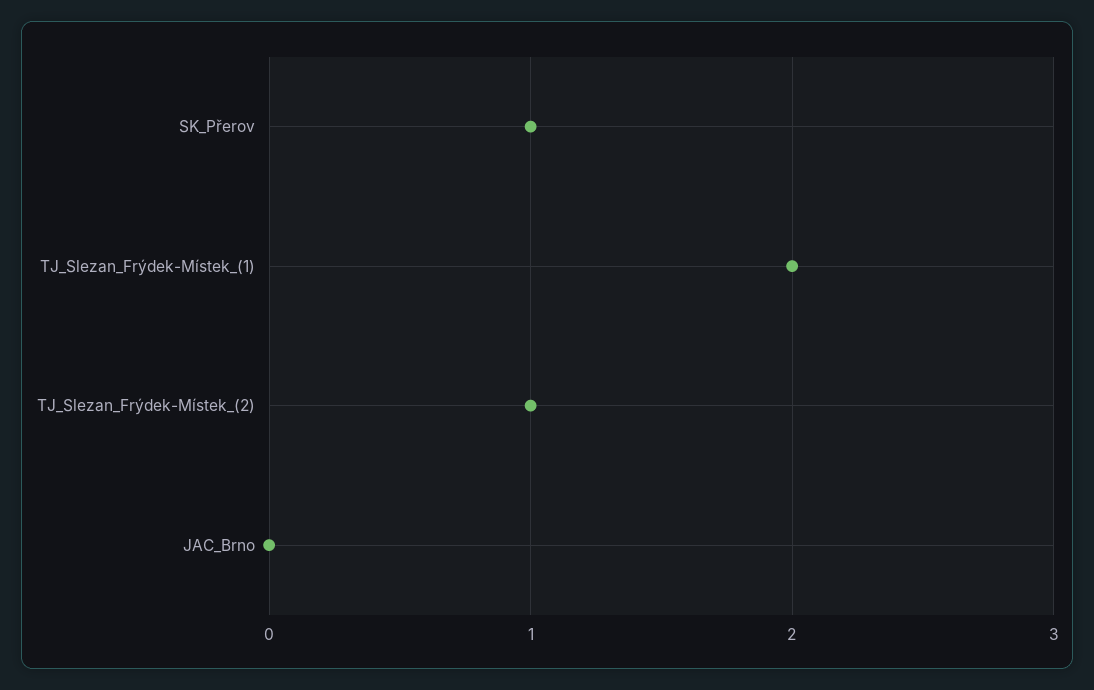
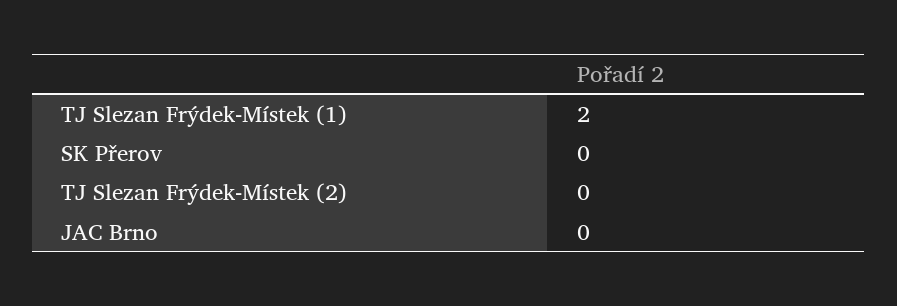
  {
-   "SK_Přerov": 1,
+   "SK_Přerov": 0,
    "TJ_Slezan_Frýdek-Místek_(1)": 2,
-   "TJ_Slezan_Frýdek-Místek_(2)": 1,
+   "TJ_Slezan_Frýdek-Místek_(2)": 0,
    "JAC_Brno": 0
  }

